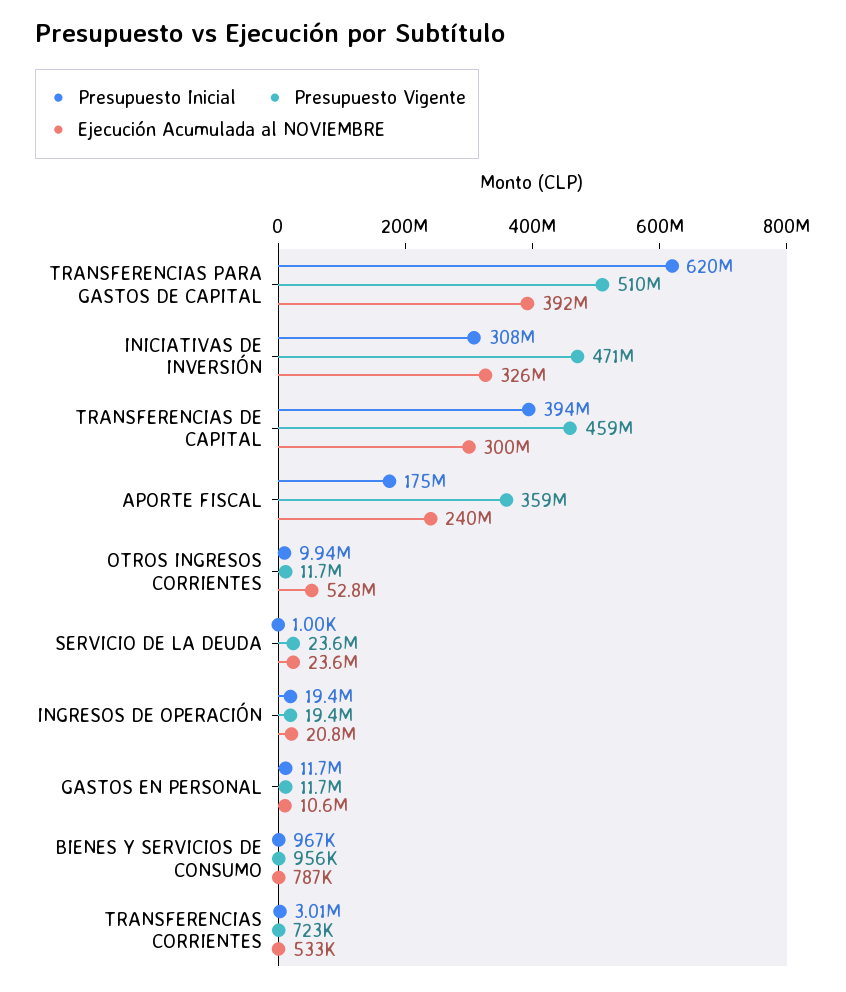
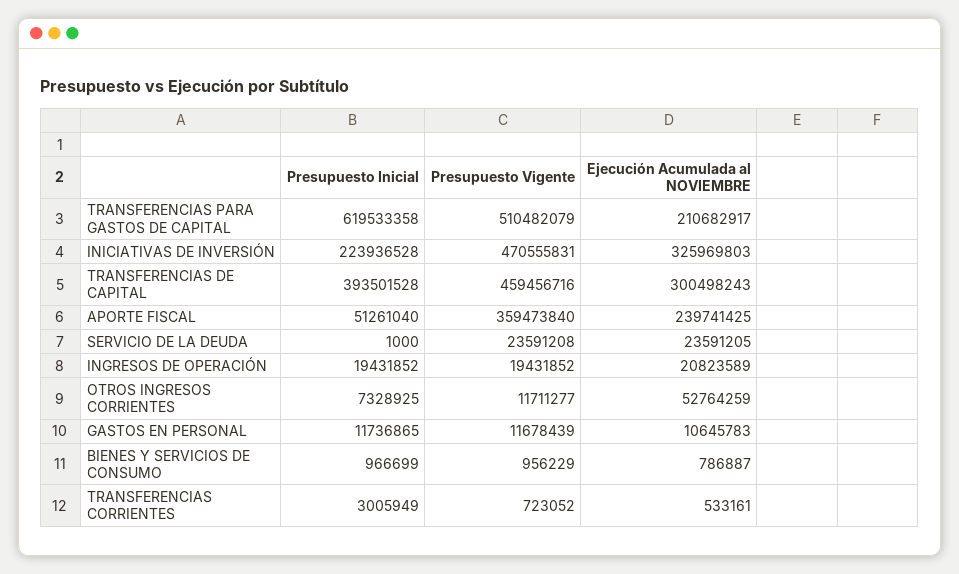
  {
    "Presupuesto Inicial": {
      "TRANSFERENCIAS PARA GASTOS DE CAPITAL": 619533358,
-     "INICIATIVAS DE INVERSIÓN": 308000000,
+     "INICIATIVAS DE INVERSIÓN": 223936528,
      "TRANSFERENCIAS DE CAPITAL": 393501528,
-     "APORTE FISCAL": 175000000,
+     "APORTE FISCAL": 51261040,
-     "OTROS INGRESOS CORRIENTES": 9940000,
+     "OTROS INGRESOS CORRIENTES": 7328925,
      "SERVICIO DE LA DEUDA": 1000,
      "INGRESOS DE OPERACIÓN": 19431852,
      "GASTOS EN PERSONAL": 11736865,
      "BIENES Y SERVICIOS DE CONSUMO": 966699,
      "TRANSFERENCIAS CORRIENTES": 3005949
    },
    "Presupuesto Vigente": {
      "TRANSFERENCIAS PARA GASTOS DE CAPITAL": 510482079,
      "INICIATIVAS DE INVERSIÓN": 470555831,
      "TRANSFERENCIAS DE CAPITAL": 459456716,
      "APORTE FISCAL": 359473840,
      "OTROS INGRESOS CORRIENTES": 11711277,
      "SERVICIO DE LA DEUDA": 23591208,
      "INGRESOS DE OPERACIÓN": 19431852,
      "GASTOS EN PERSONAL": 11678439,
      "BIENES Y SERVICIOS DE CONSUMO": 956229,
      "TRANSFERENCIAS CORRIENTES": 723052
    },
    "Ejecución Acumulada al NOVIEMBRE": {
-     "TRANSFERENCIAS PARA GASTOS DE CAPITAL": 392000000,
+     "TRANSFERENCIAS PARA GASTOS DE CAPITAL": 210682917,
      "INICIATIVAS DE INVERSIÓN": 325969803,
      "TRANSFERENCIAS DE CAPITAL": 300498243,
      "APORTE FISCAL": 239741425,
      "OTROS INGRESOS CORRIENTES": 52764259,
      "SERVICIO DE LA DEUDA": 23591205,
      "INGRESOS DE OPERACIÓN": 20823589,
      "GASTOS EN PERSONAL": 10645783,
      "BIENES Y SERVICIOS DE CONSUMO": 786887,
      "TRANSFERENCIAS CORRIENTES": 533161
    }
  }

